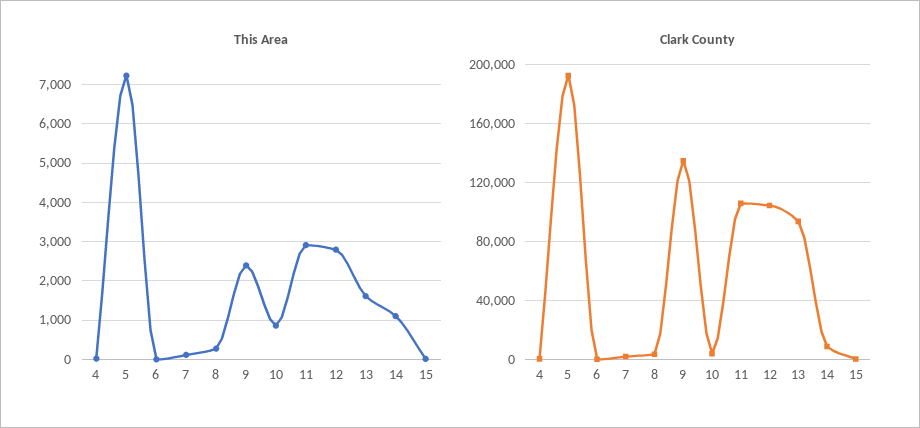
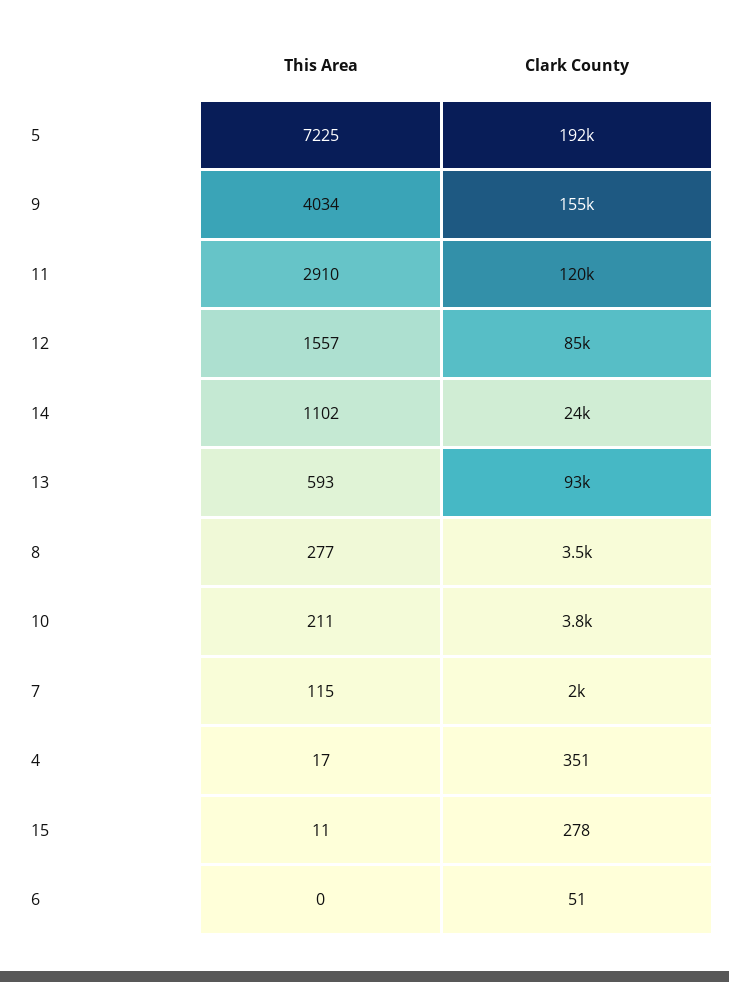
  {
    "This Area": {
      "4": 17,
      "5": 7225,
      "6": 0,
      "7": 115,
      "8": 277,
-     "9": 2400,
+     "9": 4034,
-     "10": 800,
+     "10": 211,
      "11": 2910,
-     "12": 2800,
+     "12": 1557,
-     "13": 1600,
+     "13": 593,
      "14": 1102,
      "15": 11
    },
    "Clark County": {
      "4": 351,
      "5": 192000,
      "6": 51,
      "7": 2000,
      "8": 3500,
-     "9": 135000,
+     "9": 155000,
      "10": 3800,
-     "11": 105000,
+     "11": 120000,
-     "12": 105000,
+     "12": 85000,
      "13": 93000,
-     "14": 10000,
+     "14": 24000,
      "15": 278
    }
  }

